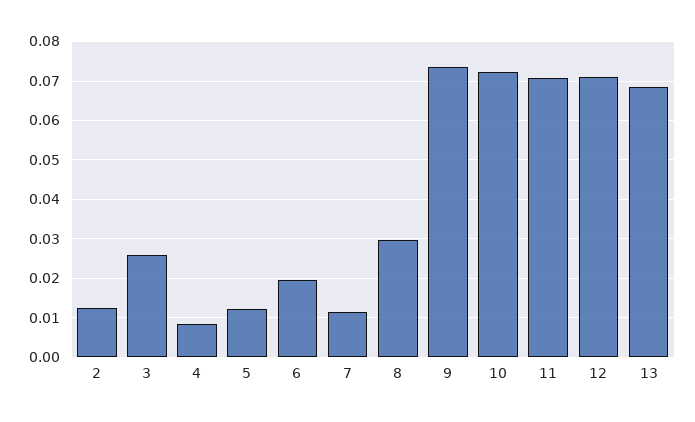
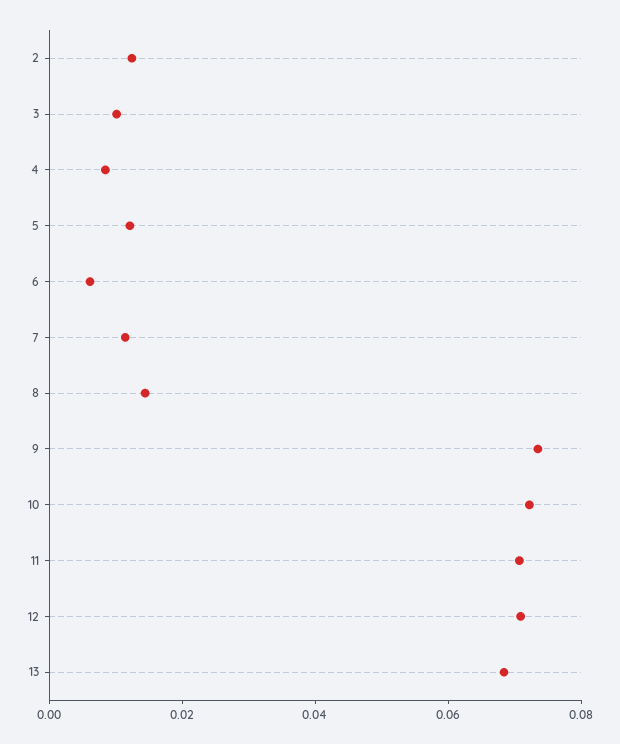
  {
    "2": 0.012,
-   "3": 0.026,
+   "3": 0.01,
    "4": 0.008,
    "5": 0.012,
-   "6": 0.02,
+   "6": 0.005,
    "7": 0.012,
-   "8": 0.03,
+   "8": 0.015,
    "9": 0.074,
    "10": 0.072,
    "11": 0.07,
    "12": 0.07,
    "13": 0.068
  }

